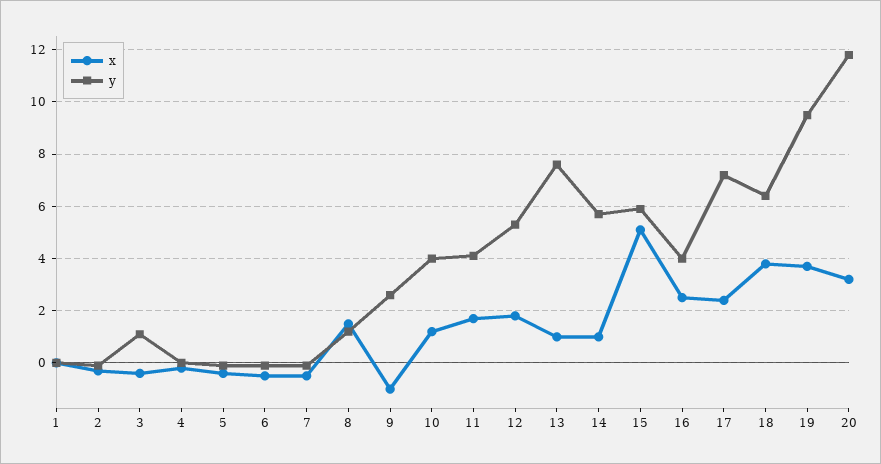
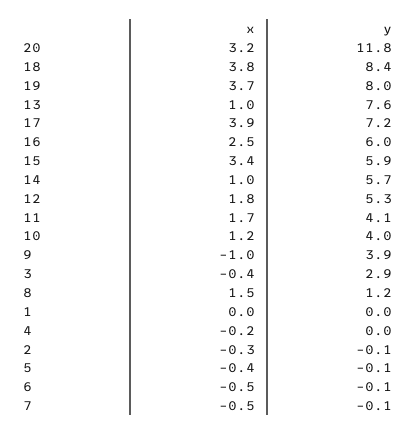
  {
    "x": {
      "1": 0,
      "2": -0.3,
      "3": -0.4,
      "4": -0.2,
      "5": -0.4,
      "6": -0.5,
      "7": -0.5,
      "8": 1.5,
      "9": -1,
      "10": 1.2,
      "11": 1.7,
      "12": 1.8,
      "13": 1,
      "14": 1,
-     "15": 5,
+     "15": 3.4,
      "16": 2.5,
-     "17": 2.5,
+     "17": 3.9,
      "18": 3.8,
      "19": 3.7,
      "20": 3.2
    },
    "y": {
      "1": 0,
      "2": -0.1,
-     "3": 1,
+     "3": 2.9,
      "4": 0,
      "5": -0.1,
      "6": -0.1,
      "7": -0.1,
      "8": 1.2,
-     "9": 2.5,
+     "9": 3.9,
      "10": 4,
      "11": 4.1,
      "12": 5.3,
      "13": 7.6,
      "14": 5.7,
      "15": 5.9,
-     "16": 4,
+     "16": 6,
      "17": 7.2,
-     "18": 6.5,
+     "18": 8.4,
-     "19": 9.5,
+     "19": 8,
      "20": 11.8
    }
  }

